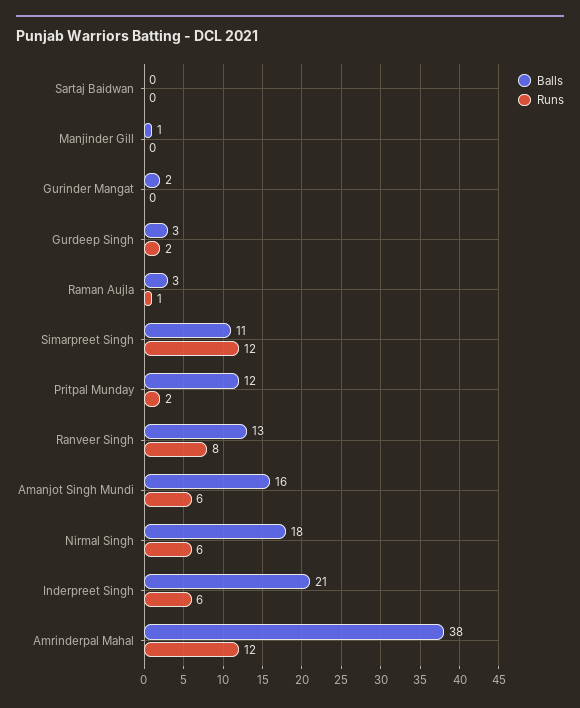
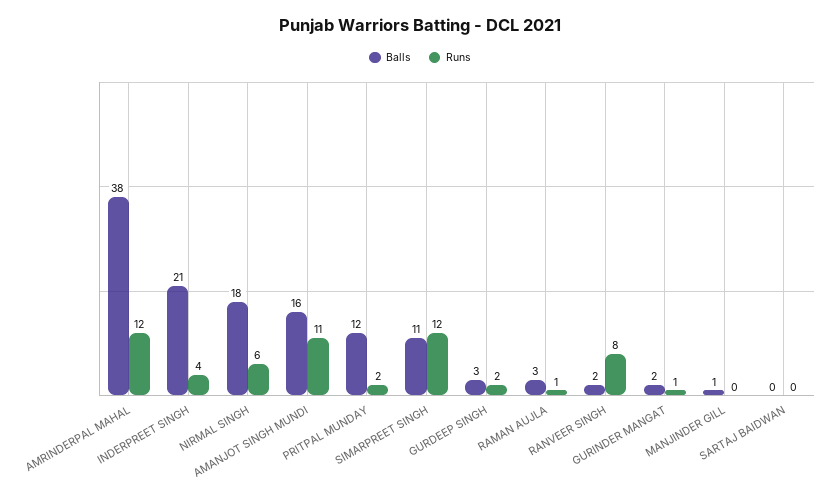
  {
    "Balls": {
      "Sartaj Baidwan": 0,
      "Manjinder Gill": 1,
      "Gurinder Mangat": 2,
      "Gurdeep Singh": 3,
      "Raman Aujla": 3,
      "Simarpreet Singh": 11,
      "Pritpal Munday": 12,
-     "Ranveer Singh": 13,
+     "Ranveer Singh": 2,
      "Amanjot Singh Mundi": 16,
      "Nirmal Singh": 18,
      "Inderpreet Singh": 21,
      "Amrinderpal Mahal": 38
    },
    "Runs": {
      "Sartaj Baidwan": 0,
      "Manjinder Gill": 0,
-     "Gurinder Mangat": 0,
+     "Gurinder Mangat": 1,
      "Gurdeep Singh": 2,
      "Raman Aujla": 1,
      "Simarpreet Singh": 12,
      "Pritpal Munday": 2,
      "Ranveer Singh": 8,
-     "Amanjot Singh Mundi": 6,
+     "Amanjot Singh Mundi": 11,
      "Nirmal Singh": 6,
-     "Inderpreet Singh": 6,
+     "Inderpreet Singh": 4,
      "Amrinderpal Mahal": 12
    }
  }

